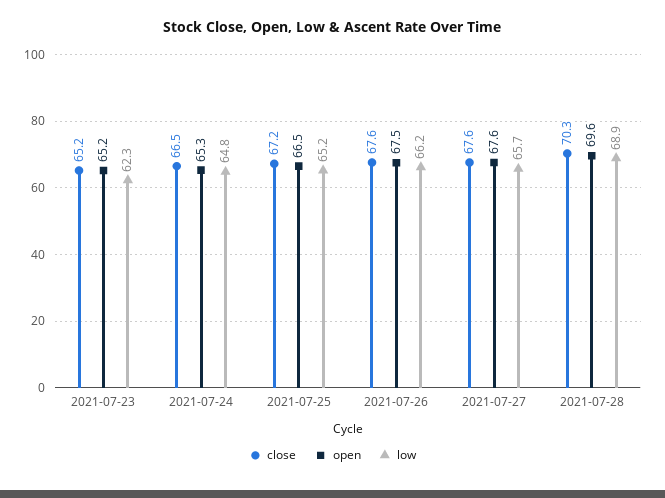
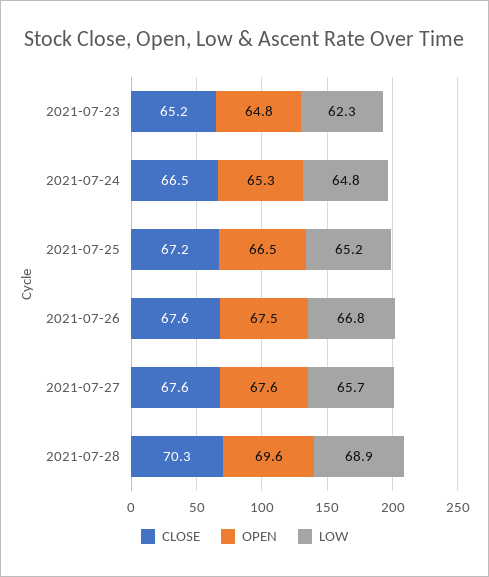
  {
    "close": {
      "2021-07-23": 65.2,
      "2021-07-24": 66.5,
      "2021-07-25": 67.2,
      "2021-07-26": 67.6,
      "2021-07-27": 67.6,
      "2021-07-28": 70.3
    },
    "open": {
-     "2021-07-23": 65.2,
+     "2021-07-23": 64.8,
      "2021-07-24": 65.3,
      "2021-07-25": 66.5,
      "2021-07-26": 67.5,
      "2021-07-27": 67.6,
      "2021-07-28": 69.6
    },
    "low": {
      "2021-07-23": 62.3,
      "2021-07-24": 64.8,
      "2021-07-25": 65.2,
-     "2021-07-26": 66.2,
+     "2021-07-26": 66.8,
      "2021-07-27": 65.7,
      "2021-07-28": 68.9
    }
  }

